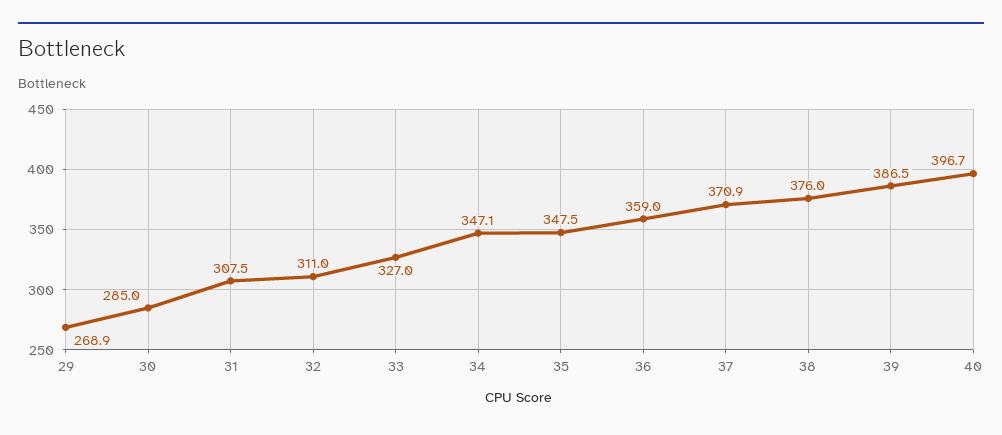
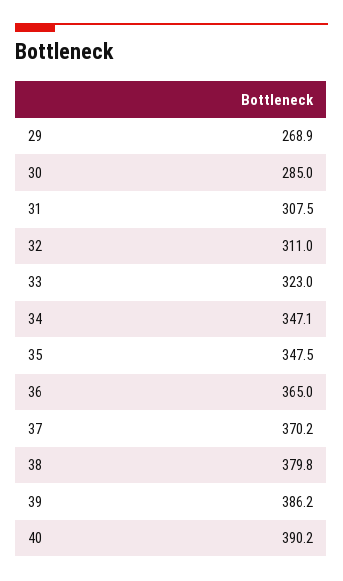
  {
    "29": 268.9,
    "30": 285,
    "31": 307.5,
    "32": 311,
-   "33": 327,
+   "33": 323,
    "34": 347.1,
    "35": 347.5,
-   "36": 359,
+   "36": 365,
-   "37": 370.9,
+   "37": 370.2,
-   "38": 376,
+   "38": 379.8,
-   "39": 386.5,
+   "39": 386.2,
-   "40": 396.7
+   "40": 390.2
  }

